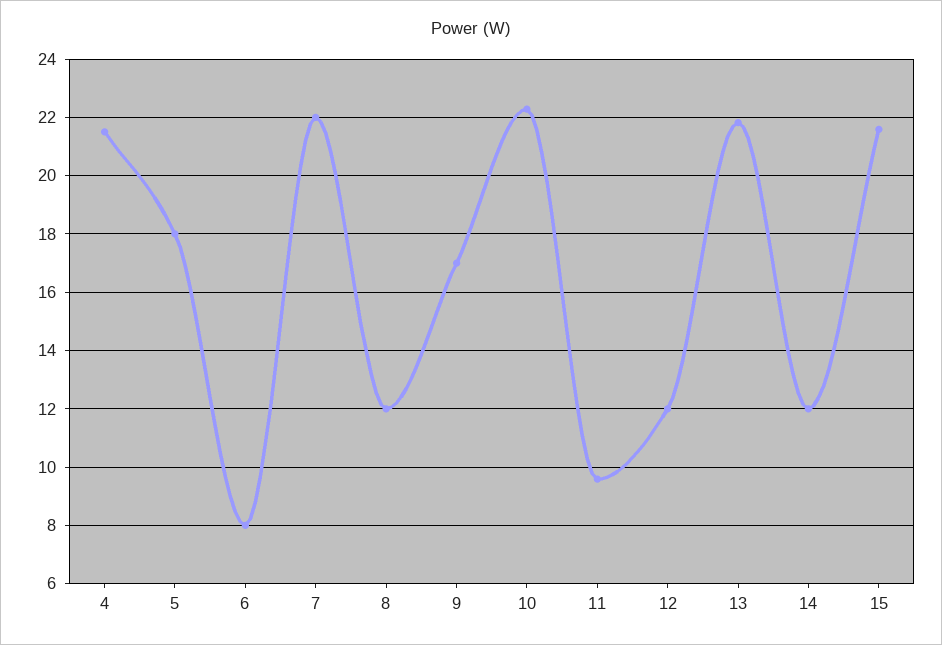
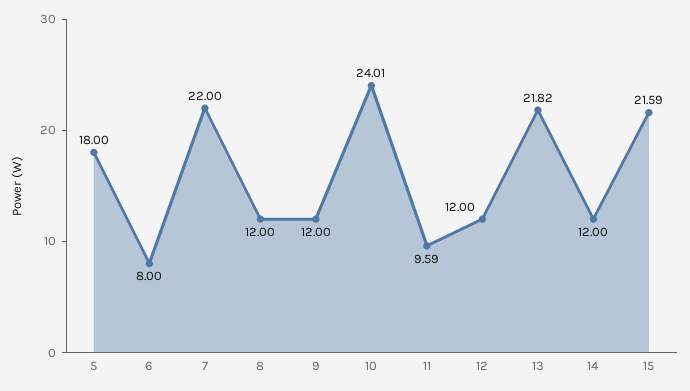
  {
-   "4": 21.5,
    "5": 18,
    "6": 8,
    "7": 22,
    "8": 12,
-   "9": 17,
+   "9": 12,
-   "10": 22.25,
+   "10": 24.01,
    "11": 9.59,
    "12": 12,
    "13": 21.82,
    "14": 12,
    "15": 21.59
  }

